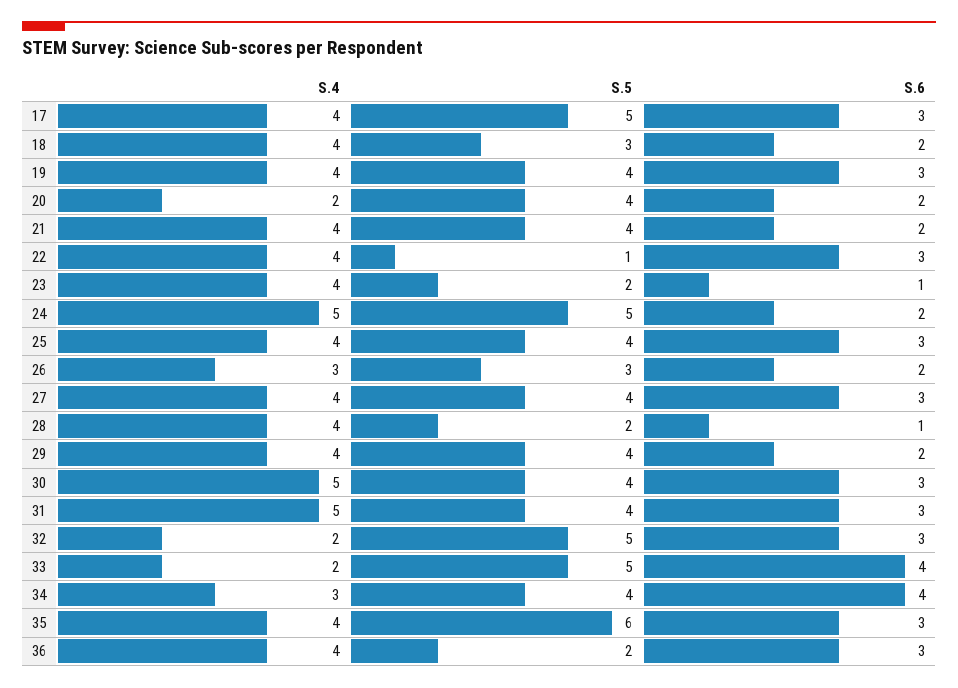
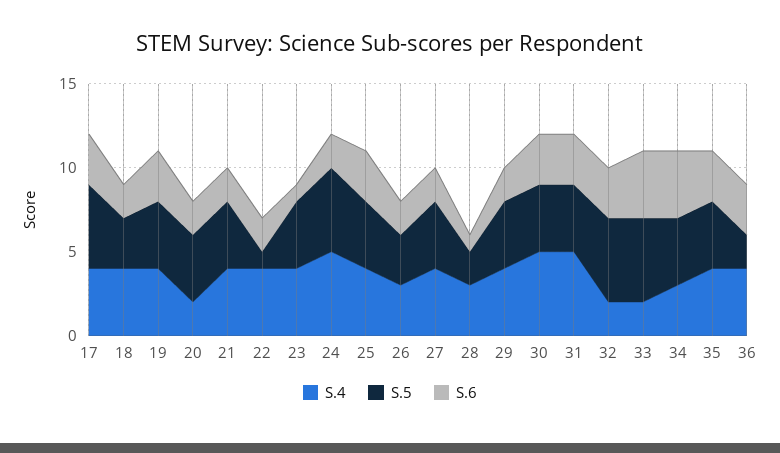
  {
    "S.4": {
      "17": 4,
      "18": 4,
      "19": 4,
      "20": 2,
      "21": 4,
      "22": 4,
      "23": 4,
      "24": 5,
      "25": 4,
      "26": 3,
      "27": 4,
-     "28": 4,
+     "28": 3,
      "29": 4,
      "30": 5,
      "31": 5,
      "32": 2,
      "33": 2,
      "34": 3,
      "35": 4,
      "36": 4
    },
    "S.5": {
      "17": 5,
      "18": 3,
      "19": 4,
      "20": 4,
      "21": 4,
      "22": 1,
-     "23": 2,
+     "23": 4,
      "24": 5,
      "25": 4,
      "26": 3,
      "27": 4,
      "28": 2,
      "29": 4,
      "30": 4,
      "31": 4,
      "32": 5,
      "33": 5,
      "34": 4,
-     "35": 6,
+     "35": 4,
      "36": 2
    },
    "S.6": {
      "17": 3,
      "18": 2,
      "19": 3,
      "20": 2,
      "21": 2,
-     "22": 3,
+     "22": 2,
      "23": 1,
      "24": 2,
      "25": 3,
      "26": 2,
-     "27": 3,
+     "27": 2,
      "28": 1,
      "29": 2,
      "30": 3,
      "31": 3,
      "32": 3,
      "33": 4,
      "34": 4,
      "35": 3,
      "36": 3
    }
  }

